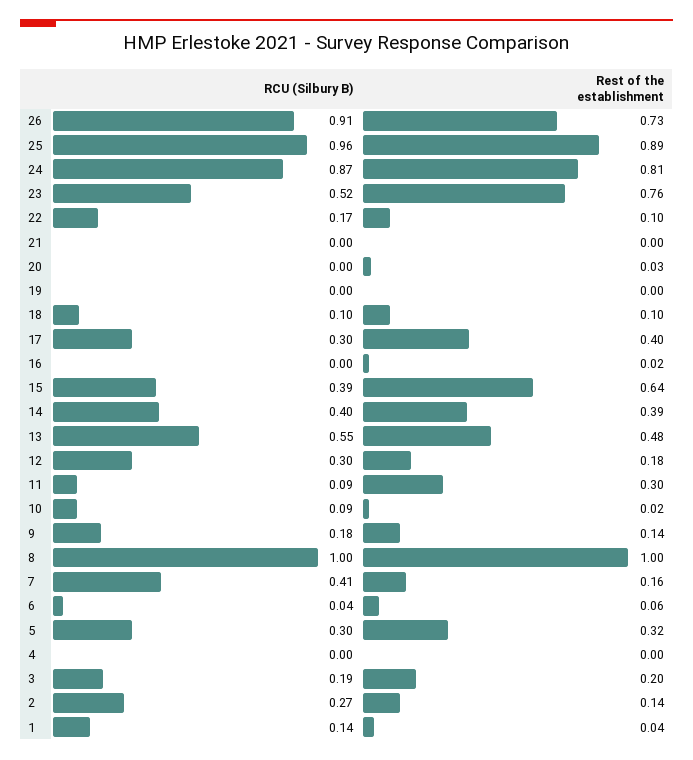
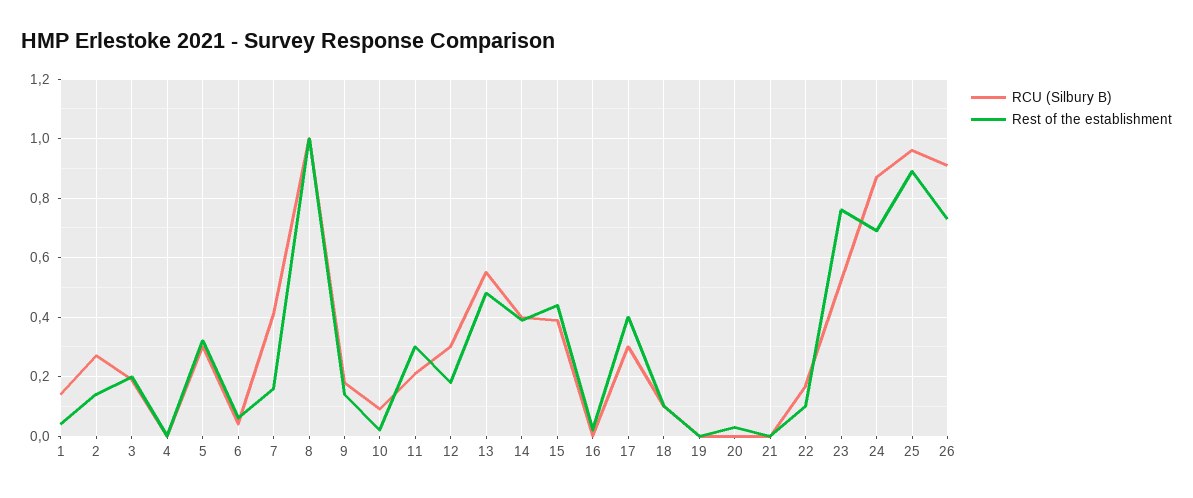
  {
    "RCU (Silbury B)": {
      "26": 0.91,
      "25": 0.96,
      "24": 0.87,
      "23": 0.52,
      "22": 0.17,
      "21": 0,
      "20": 0,
      "19": 0,
      "18": 0.1,
      "17": 0.3,
      "16": 0,
      "15": 0.39,
      "14": 0.4,
      "13": 0.55,
      "12": 0.3,
-     "11": 0.09,
+     "11": 0.2,
      "10": 0.09,
      "9": 0.18,
      "8": 1,
      "7": 0.41,
      "6": 0.04,
      "5": 0.3,
      "4": 0,
      "3": 0.19,
      "2": 0.27,
      "1": 0.14
    },
    "Rest of the establishment": {
      "26": 0.73,
      "25": 0.89,
-     "24": 0.81,
+     "24": 0.7,
      "23": 0.76,
      "22": 0.1,
      "21": 0,
      "20": 0.03,
      "19": 0,
      "18": 0.1,
      "17": 0.4,
      "16": 0.02,
-     "15": 0.64,
+     "15": 0.45,
      "14": 0.39,
      "13": 0.48,
      "12": 0.18,
      "11": 0.3,
      "10": 0.02,
      "9": 0.14,
      "8": 1,
      "7": 0.16,
      "6": 0.06,
      "5": 0.32,
      "4": 0,
      "3": 0.2,
      "2": 0.14,
      "1": 0.04
    }
  }

